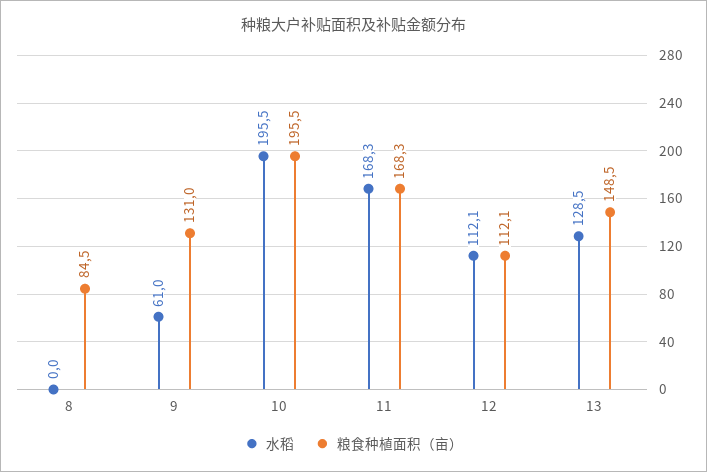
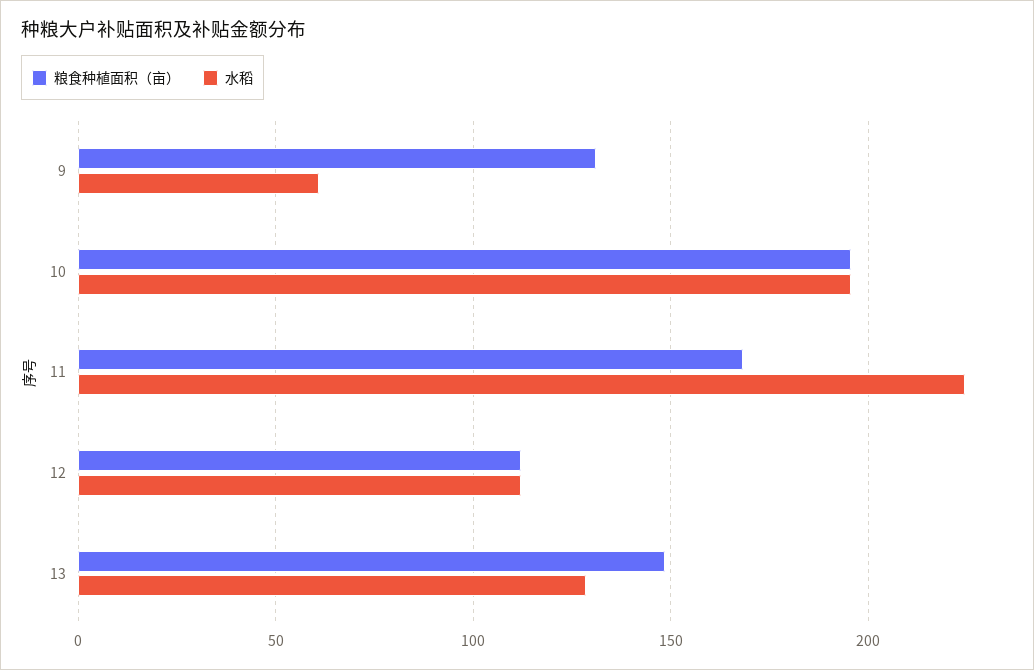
  {
    "水稻": {
-     "8": 0,
      "9": 61,
      "10": 195.5,
-     "11": 168.3,
+     "11": 225,
      "12": 112.1,
      "13": 128.5
    },
    "粮食种植面积（亩）": {
-     "8": 84.5,
      "9": 131,
      "10": 195.5,
      "11": 168.3,
      "12": 112.1,
      "13": 148.5
    }
  }

